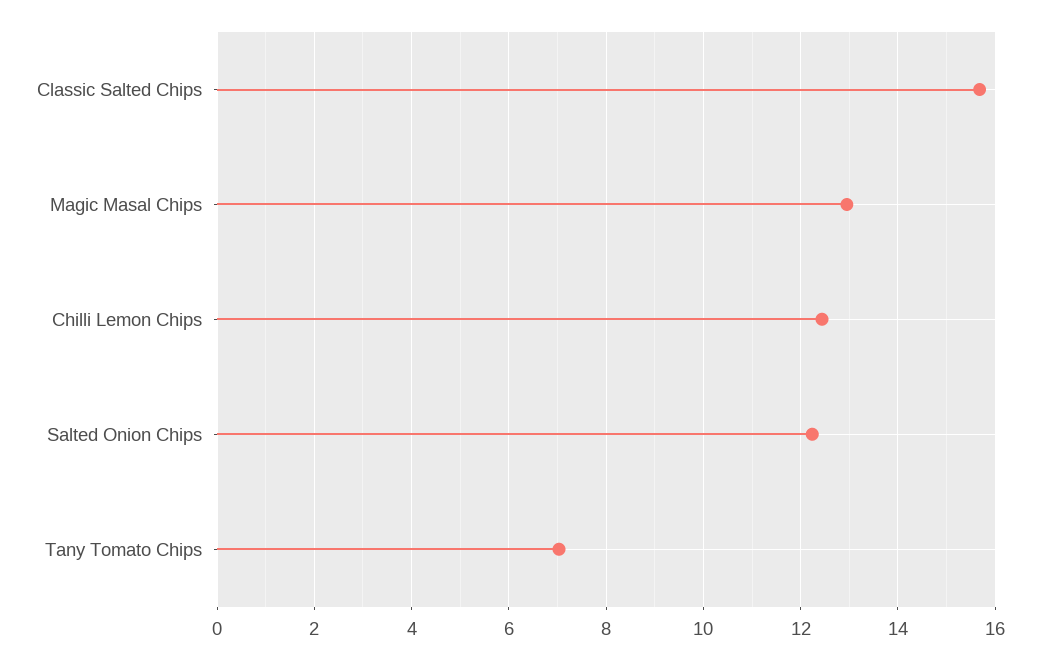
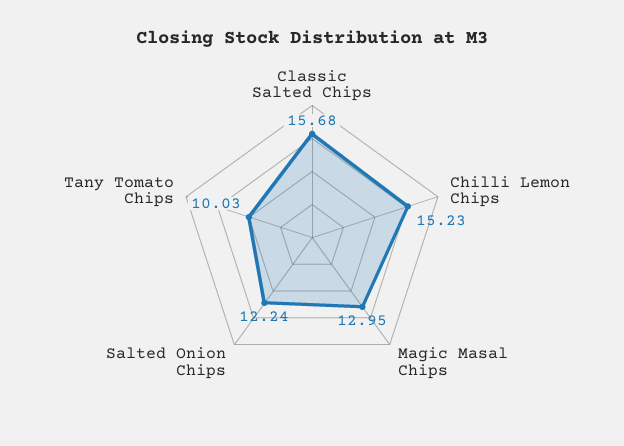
  {
    "Classic Salted Chips": 15.68,
    "Magic Masal Chips": 12.95,
-   "Chilli Lemon Chips": 12.4,
+   "Chilli Lemon Chips": 15.23,
    "Salted Onion Chips": 12.24,
-   "Tany Tomato Chips": 7
+   "Tany Tomato Chips": 10.03
  }

